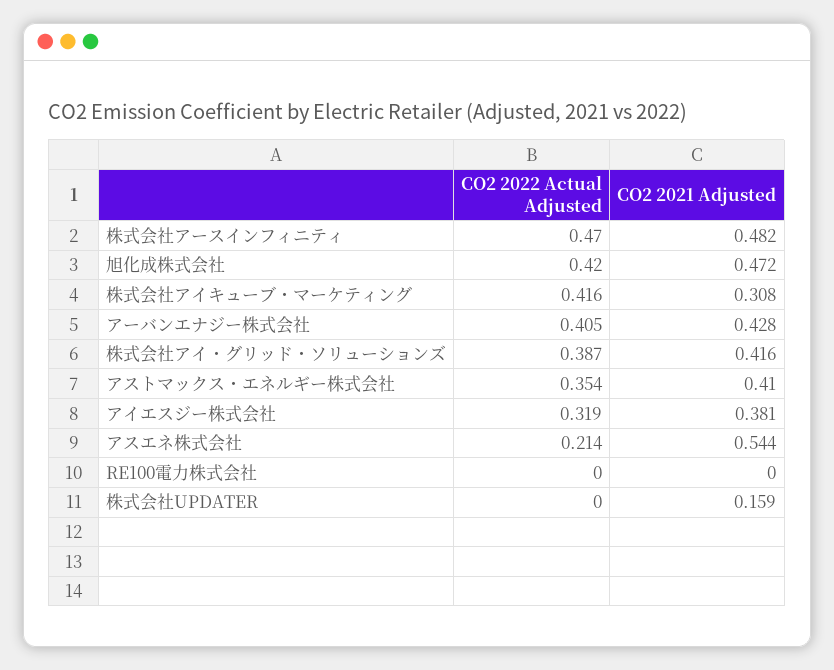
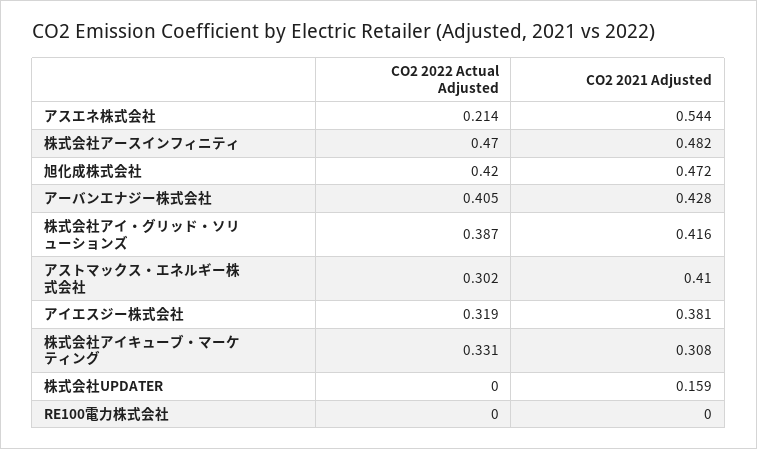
  {
    "CO2 2022 Actual Adjusted": {
      "株式会社アースインフィニティ": 0.47,
      "旭化成株式会社": 0.42,
-     "株式会社アイキューブ・マーケティング": 0.416,
+     "株式会社アイキューブ・マーケティング": 0.331,
      "アーバンエナジー株式会社": 0.405,
      "株式会社アイ・グリッド・ソリューションズ": 0.387,
-     "アストマックス・エネルギー株式会社": 0.354,
+     "アストマックス・エネルギー株式会社": 0.302,
      "アイエスジー株式会社": 0.319,
      "アスエネ株式会社": 0.214,
      "RE100電力株式会社": 0,
      "株式会社UPDATER": 0
    },
    "CO2 2021 Adjusted": {
      "株式会社アースインフィニティ": 0.482,
      "旭化成株式会社": 0.472,
      "株式会社アイキューブ・マーケティング": 0.308,
      "アーバンエナジー株式会社": 0.428,
      "株式会社アイ・グリッド・ソリューションズ": 0.416,
      "アストマックス・エネルギー株式会社": 0.41,
      "アイエスジー株式会社": 0.381,
      "アスエネ株式会社": 0.544,
      "RE100電力株式会社": 0,
      "株式会社UPDATER": 0.159
    }
  }

